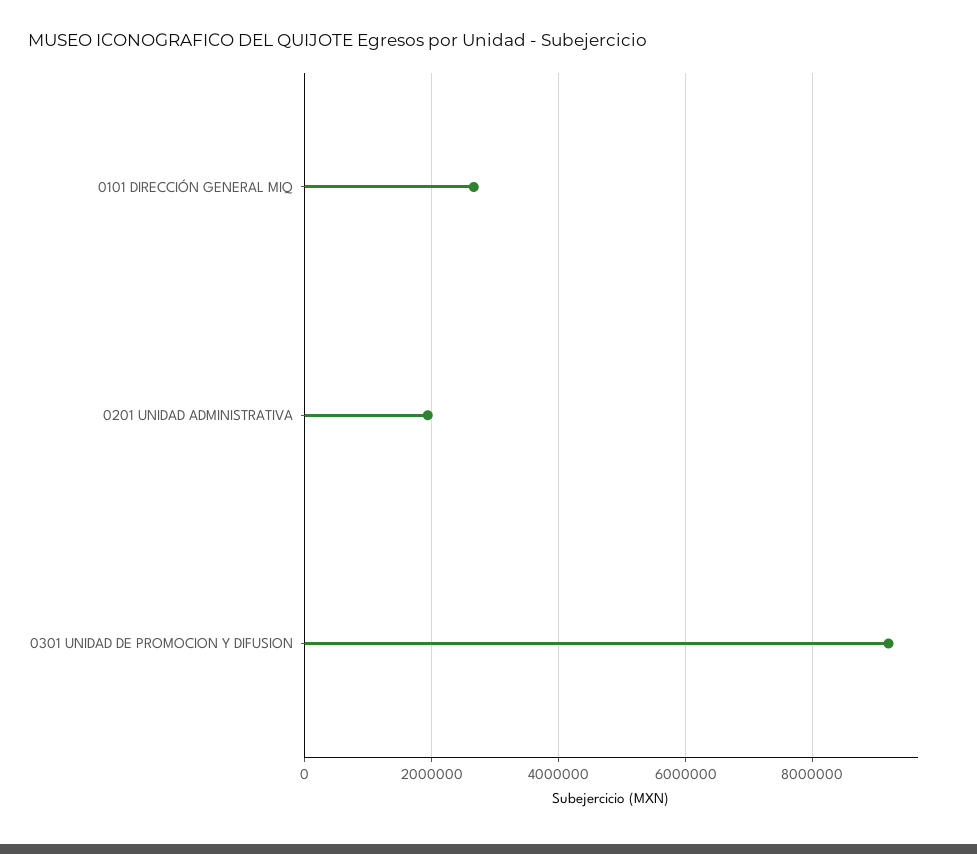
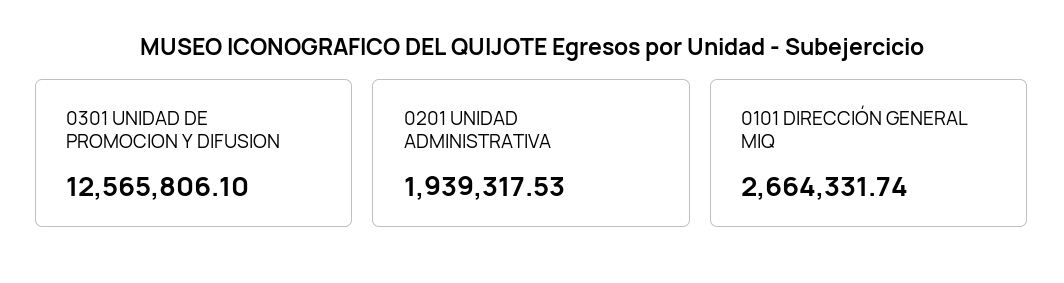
  {
    "0101 DIRECCIÓN GENERAL MIQ": 2664331.74,
    "0201 UNIDAD ADMINISTRATIVA": 1939317.53,
-   "0301 UNIDAD DE PROMOCION Y DIFUSION": 9200000
+   "0301 UNIDAD DE PROMOCION Y DIFUSION": 12565806.1
  }

